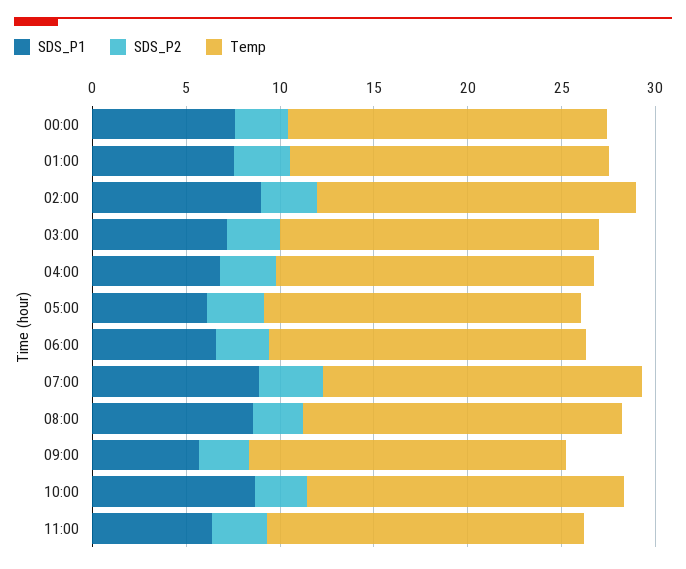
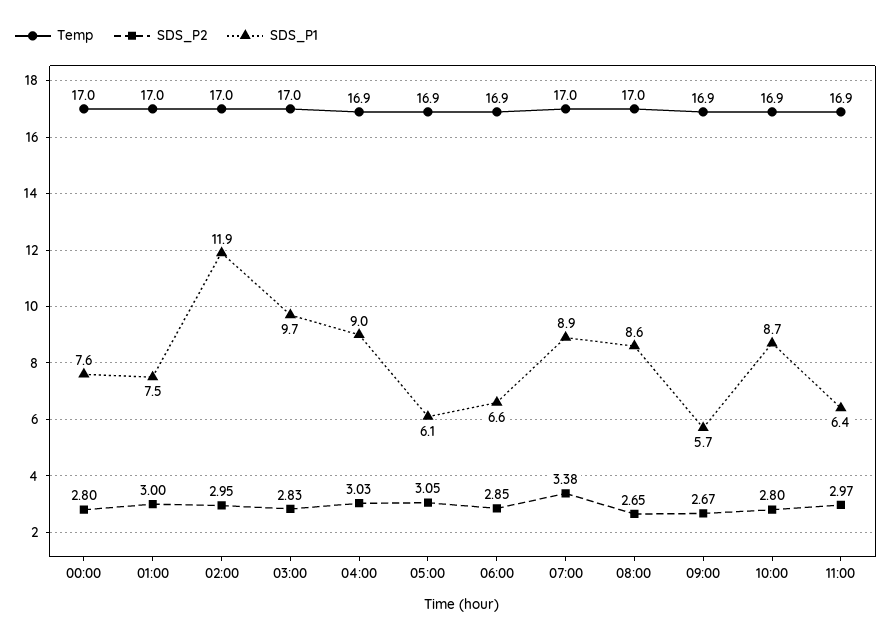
  {
    "SDS_P1": {
      "00:00": 7.6,
      "01:00": 7.5,
-     "02:00": 9,
+     "02:00": 11.9,
-     "03:00": 7,
+     "03:00": 9.7,
-     "04:00": 7,
+     "04:00": 9,
      "05:00": 6.1,
      "06:00": 6.6,
      "07:00": 8.9,
      "08:00": 8.6,
      "09:00": 5.7,
      "10:00": 8.7,
      "11:00": 6.4
    },
    "SDS_P2": {
      "00:00": 2.8,
      "01:00": 3,
      "02:00": 2.95,
      "03:00": 2.83,
      "04:00": 3.03,
      "05:00": 3.05,
      "06:00": 2.85,
      "07:00": 3.38,
      "08:00": 2.65,
      "09:00": 2.67,
      "10:00": 2.8,
      "11:00": 2.97
    },
    "Temp": {
      "00:00": 17,
      "01:00": 17,
      "02:00": 17,
      "03:00": 17,
      "04:00": 16.9,
      "05:00": 16.9,
      "06:00": 16.9,
      "07:00": 17,
      "08:00": 17,
      "09:00": 16.9,
      "10:00": 16.9,
      "11:00": 16.9
    }
  }

